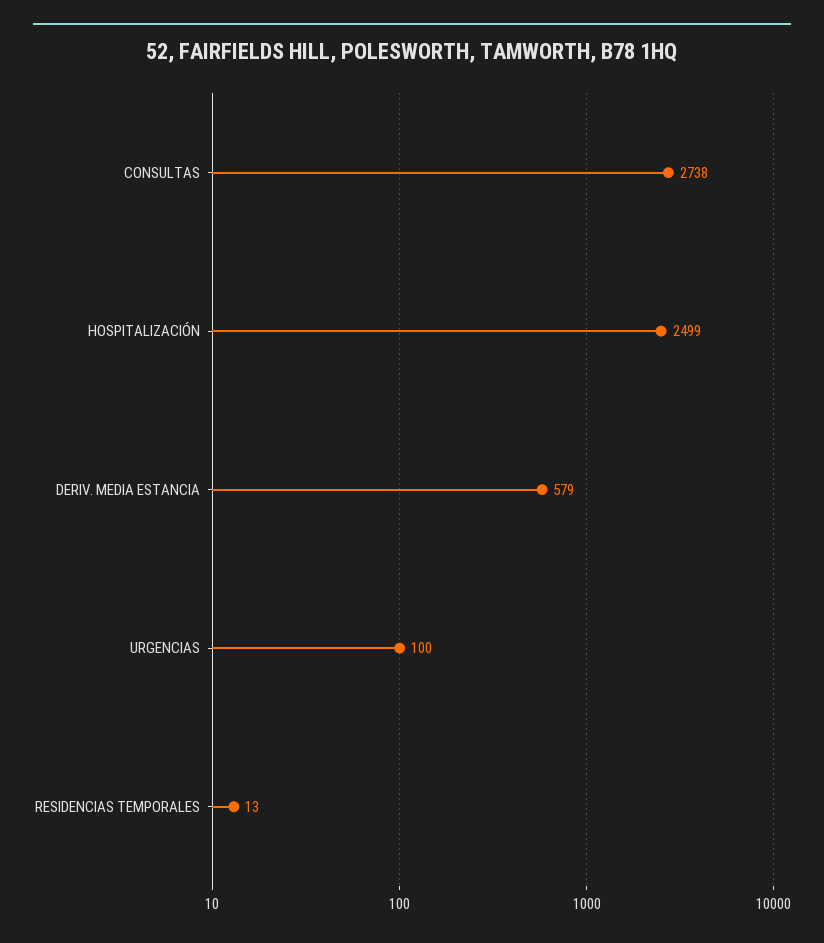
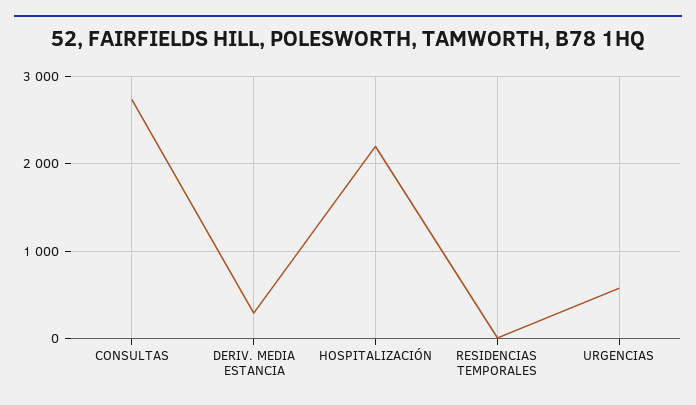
  {
    "CONSULTAS": 2738,
-   "HOSPITALIZACIÓN": 2499,
+   "HOSPITALIZACIÓN": 2200,
-   "DERIV. MEDIA ESTANCIA": 579,
+   "DERIV. MEDIA ESTANCIA": 300,
-   "URGENCIAS": 100,
+   "URGENCIAS": 600,
    "RESIDENCIAS TEMPORALES": 13
  }

